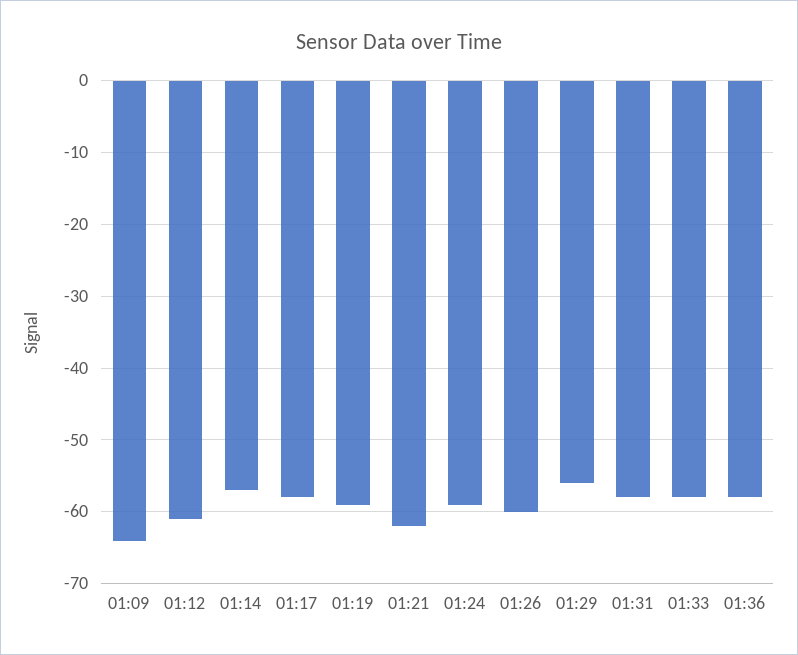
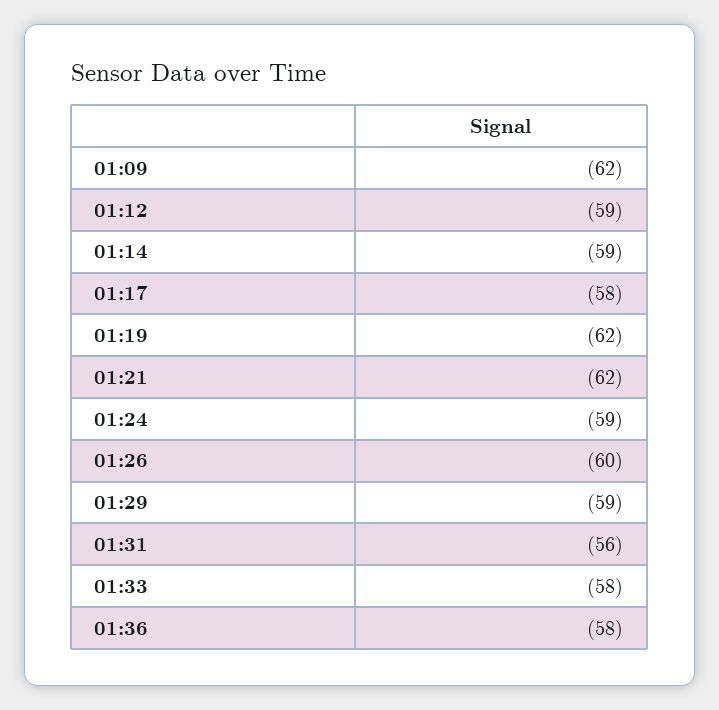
  {
-   "01:09": -64,
+   "01:09": -62,
-   "01:12": -61,
+   "01:12": -59,
-   "01:14": -57,
+   "01:14": -59,
    "01:17": -58,
-   "01:19": -59,
+   "01:19": -62,
    "01:21": -62,
    "01:24": -59,
    "01:26": -60,
-   "01:29": -56,
+   "01:29": -59,
-   "01:31": -58,
+   "01:31": -56,
    "01:33": -58,
    "01:36": -58
  }

